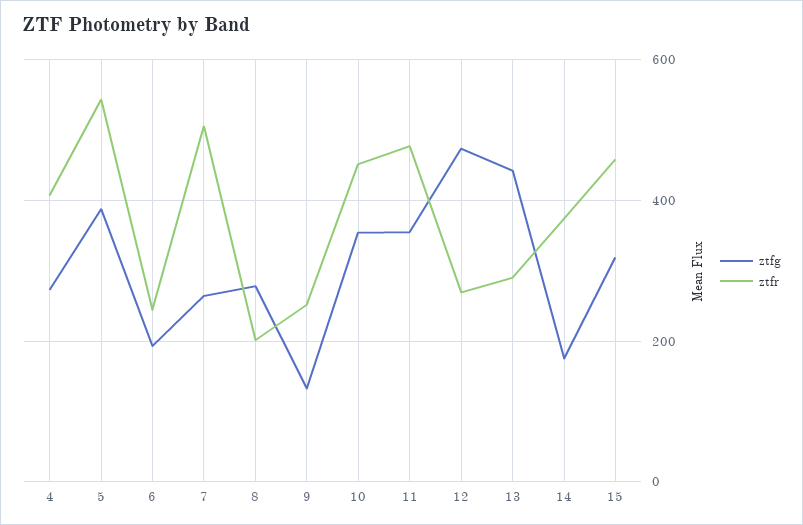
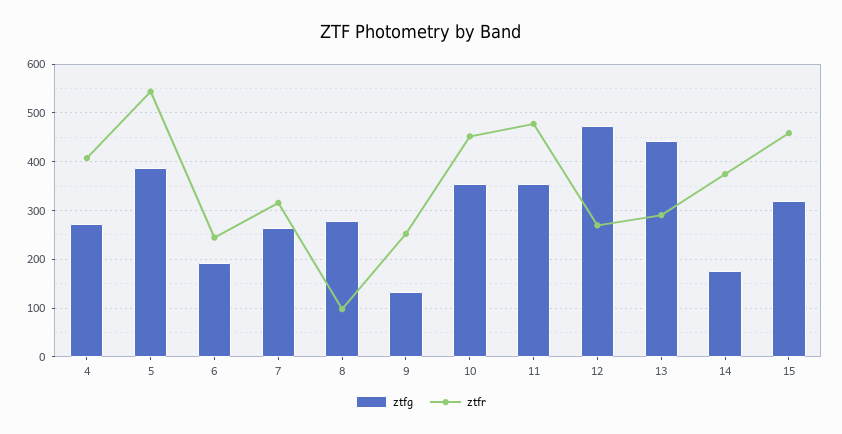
  {
    "ztfg": {
      "4": 280,
      "5": 380,
      "6": 200,
      "7": 260,
      "8": 280,
      "9": 140,
      "10": 360,
      "11": 360,
      "12": 480,
      "13": 440,
      "14": 180,
      "15": 320
    },
    "ztfr": {
      "4": 400,
      "5": 540,
      "6": 240,
-     "7": 500,
+     "7": 320,
-     "8": 200,
+     "8": 100,
      "9": 260,
      "10": 460,
      "11": 480,
      "12": 260,
      "13": 300,
      "14": 380,
      "15": 460
    }
  }

